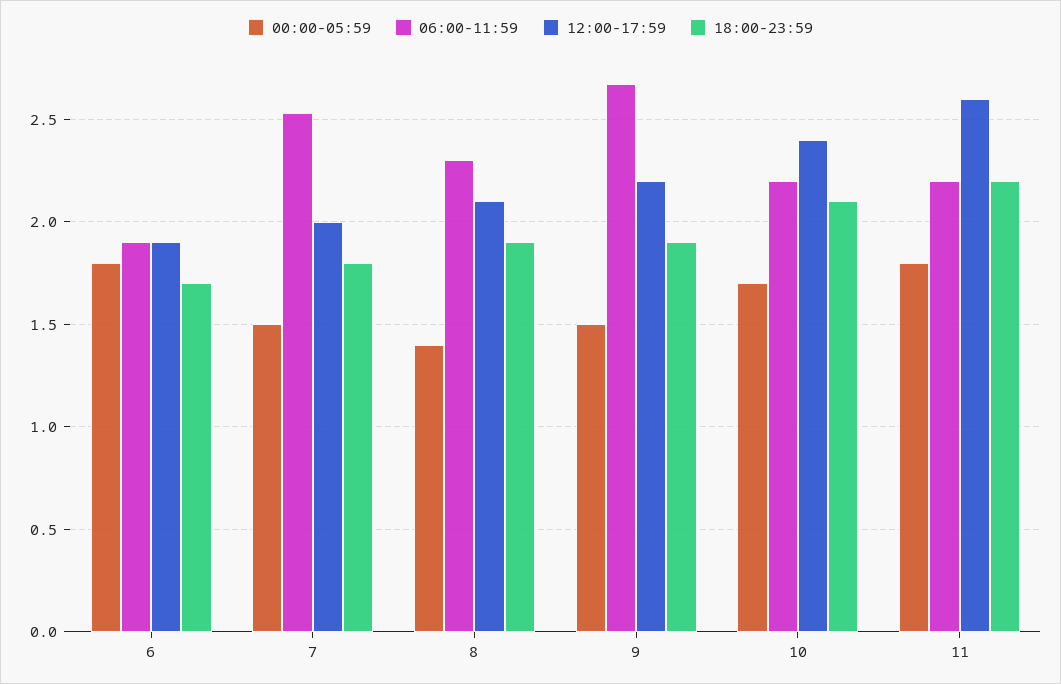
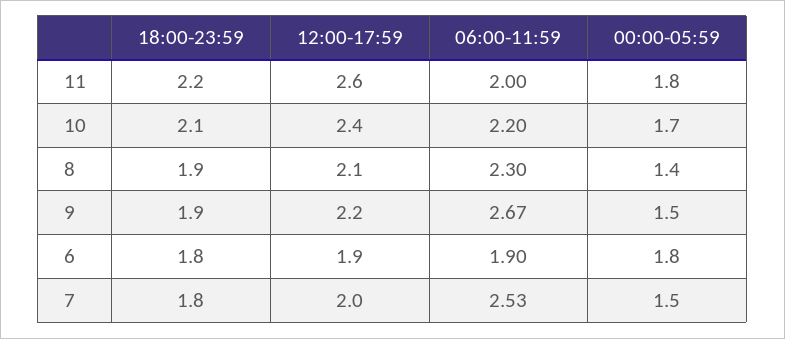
  {
    "00:00-05:59": {
      "6": 1.8,
      "7": 1.5,
      "8": 1.4,
      "9": 1.5,
      "10": 1.7,
      "11": 1.8
    },
    "06:00-11:59": {
      "6": 1.9,
      "7": 2.53,
      "8": 2.3,
      "9": 2.67,
      "10": 2.2,
-     "11": 2.2
+     "11": 2
    },
    "12:00-17:59": {
      "6": 1.9,
      "7": 2,
      "8": 2.1,
      "9": 2.2,
      "10": 2.4,
      "11": 2.6
    },
    "18:00-23:59": {
-     "6": 1.7,
+     "6": 1.8,
      "7": 1.8,
      "8": 1.9,
      "9": 1.9,
      "10": 2.1,
      "11": 2.2
    }
  }

